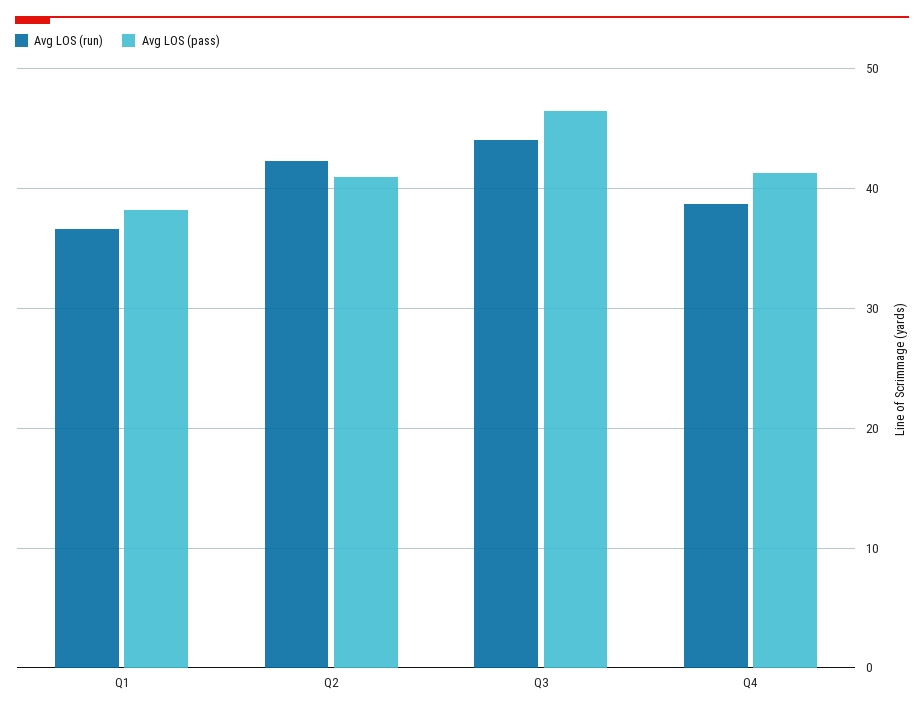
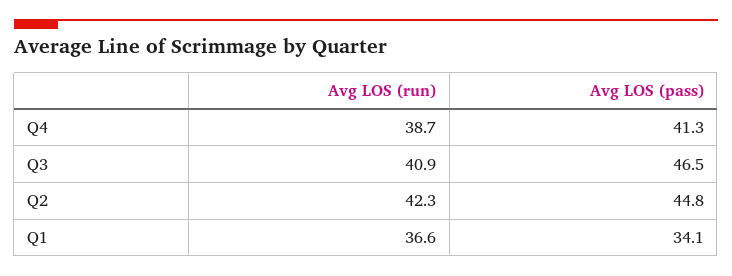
  {
    "Avg LOS (run)": {
      "Q1": 36.6,
      "Q2": 42.3,
-     "Q3": 44,
+     "Q3": 40.9,
      "Q4": 38.7
    },
    "Avg LOS (pass)": {
-     "Q1": 38,
+     "Q1": 34.1,
-     "Q2": 41,
+     "Q2": 44.8,
      "Q3": 46.5,
      "Q4": 41.3
    }
  }

